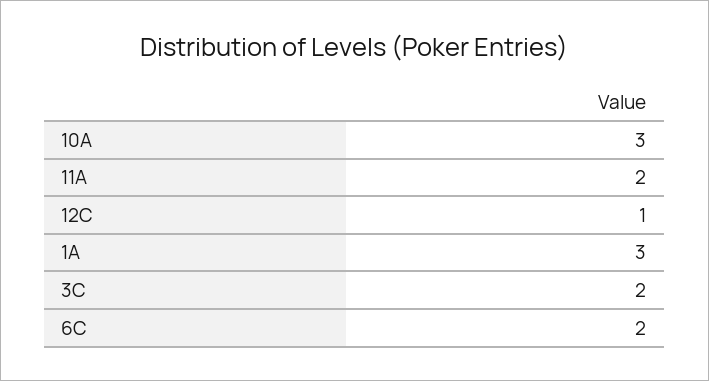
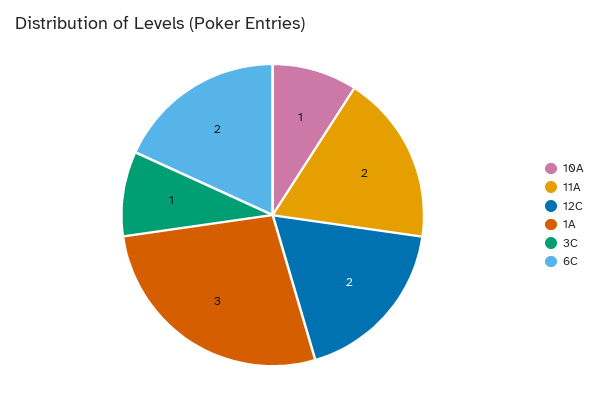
  {
-   "10A": 3,
+   "10A": 1,
    "11A": 2,
-   "12C": 1,
+   "12C": 2,
    "1A": 3,
-   "3C": 2,
+   "3C": 1,
    "6C": 2
  }

